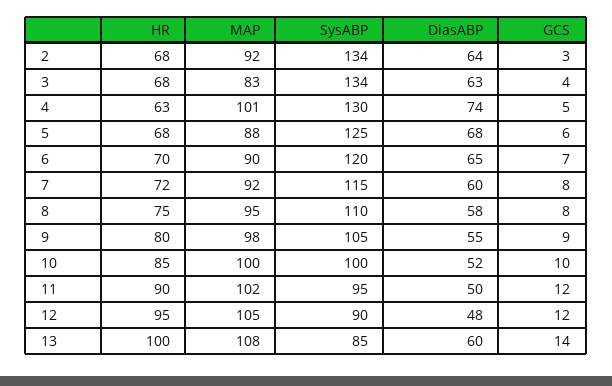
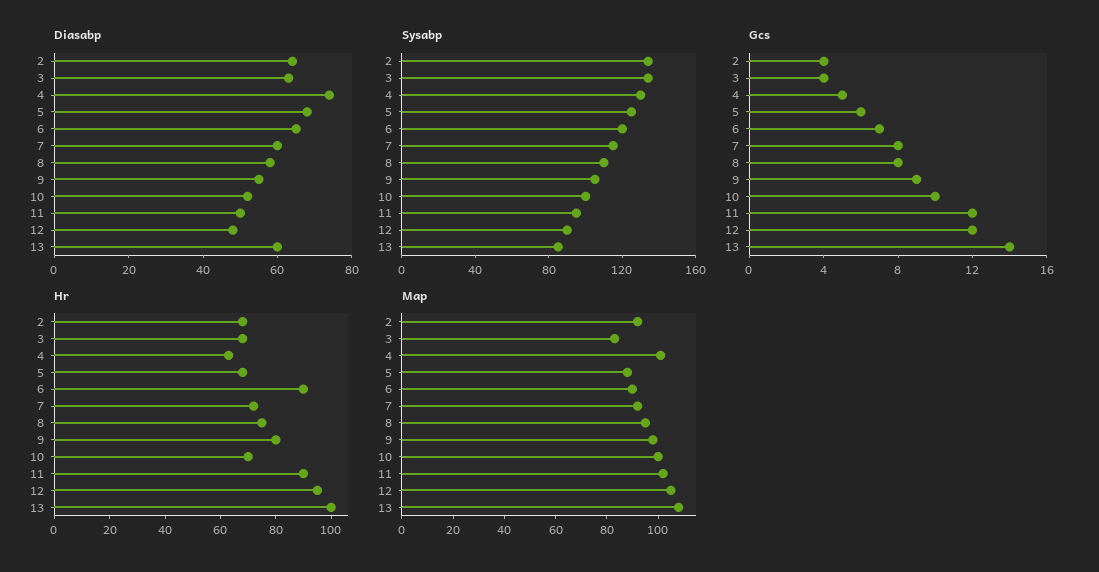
  {
    "HR": {
      "2": 68,
      "3": 68,
      "4": 63,
      "5": 68,
-     "6": 70,
+     "6": 90,
      "7": 72,
      "8": 75,
      "9": 80,
-     "10": 85,
+     "10": 70,
      "11": 90,
      "12": 95,
      "13": 100
    },
    "MAP": {
      "2": 92,
      "3": 83,
      "4": 101,
      "5": 88,
      "6": 90,
      "7": 92,
      "8": 95,
      "9": 98,
      "10": 100,
      "11": 102,
      "12": 105,
      "13": 108
    },
    "SysABP": {
      "2": 134,
      "3": 134,
      "4": 130,
      "5": 125,
      "6": 120,
      "7": 115,
      "8": 110,
      "9": 105,
      "10": 100,
      "11": 95,
      "12": 90,
      "13": 85
    },
    "DiasABP": {
      "2": 64,
      "3": 63,
      "4": 74,
      "5": 68,
      "6": 65,
      "7": 60,
      "8": 58,
      "9": 55,
      "10": 52,
      "11": 50,
      "12": 48,
      "13": 60
    },
    "GCS": {
-     "2": 3,
+     "2": 4,
      "3": 4,
      "4": 5,
      "5": 6,
      "6": 7,
      "7": 8,
      "8": 8,
      "9": 9,
      "10": 10,
      "11": 12,
      "12": 12,
      "13": 14
    }
  }

